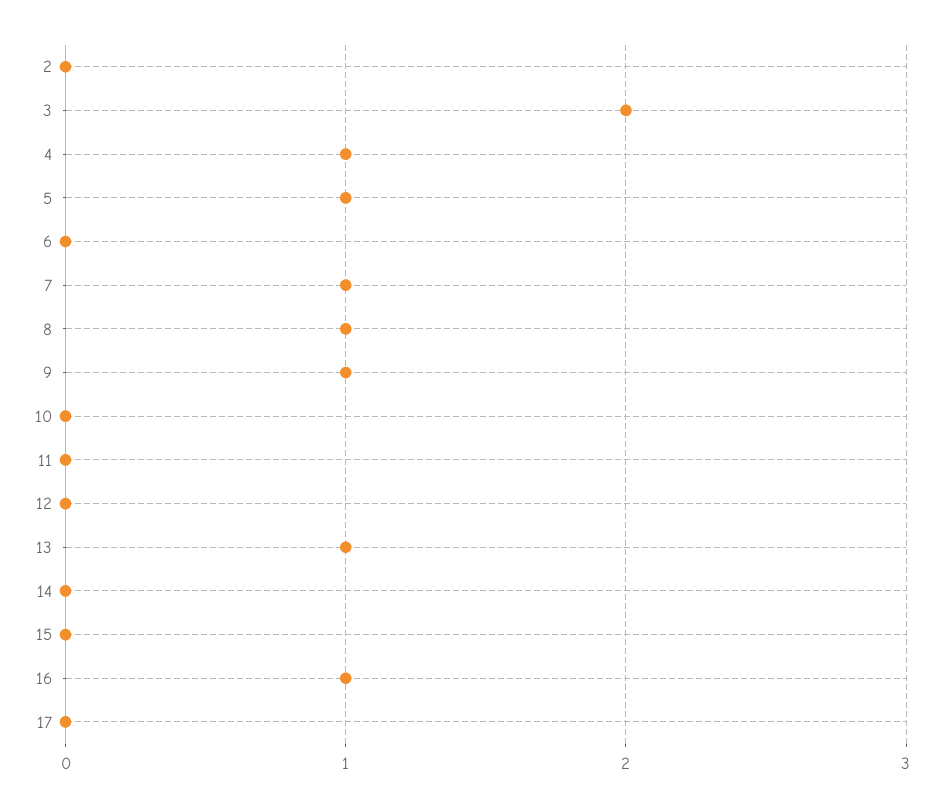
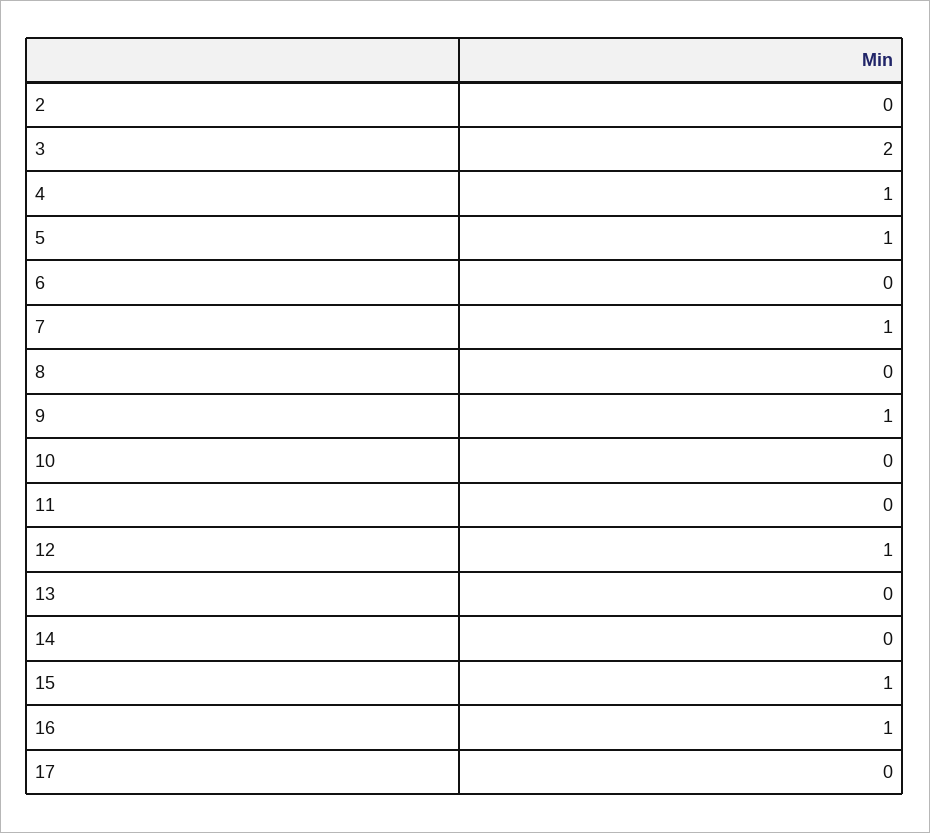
  {
    "2": 0,
    "3": 2,
    "4": 1,
    "5": 1,
    "6": 0,
    "7": 1,
-   "8": 1,
+   "8": 0,
    "9": 1,
    "10": 0,
    "11": 0,
-   "12": 0,
+   "12": 1,
-   "13": 1,
+   "13": 0,
    "14": 0,
-   "15": 0,
+   "15": 1,
    "16": 1,
    "17": 0
  }

